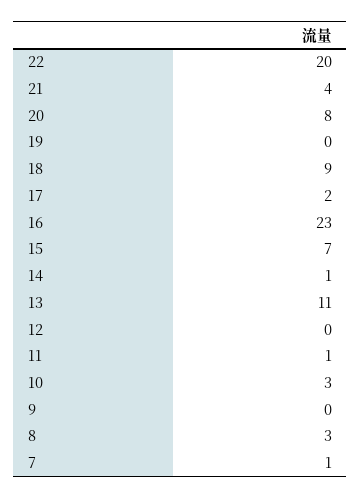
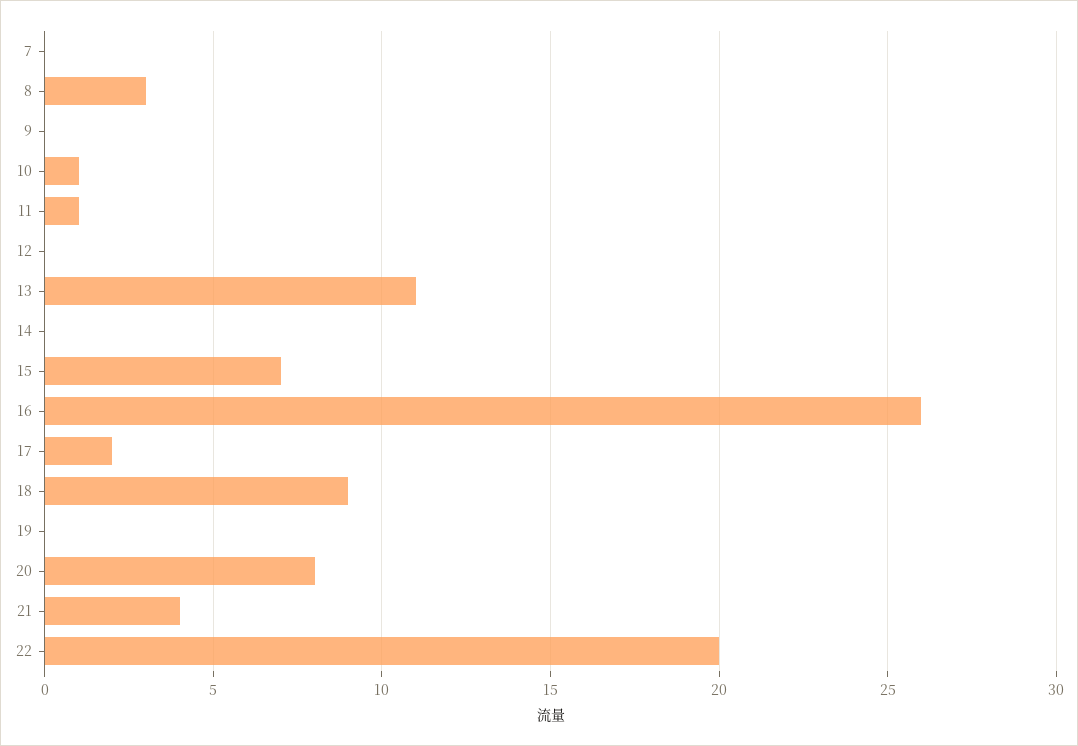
  {
    "22": 20,
    "21": 4,
    "20": 8,
    "19": 0,
    "18": 9,
    "17": 2,
-   "16": 23,
+   "16": 26,
    "15": 7,
-   "14": 1,
+   "14": 0,
    "13": 11,
    "12": 0,
    "11": 1,
-   "10": 3,
+   "10": 1,
    "9": 0,
    "8": 3,
-   "7": 1
+   "7": 0
  }

